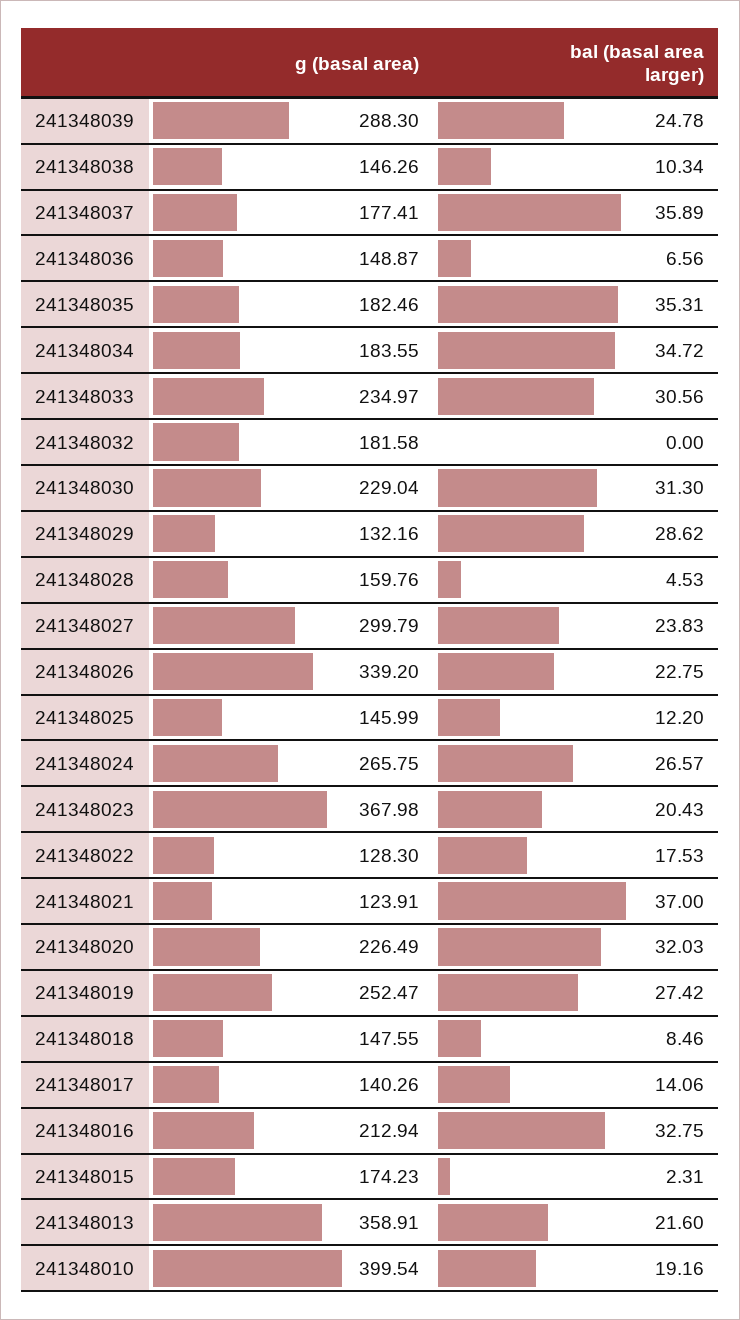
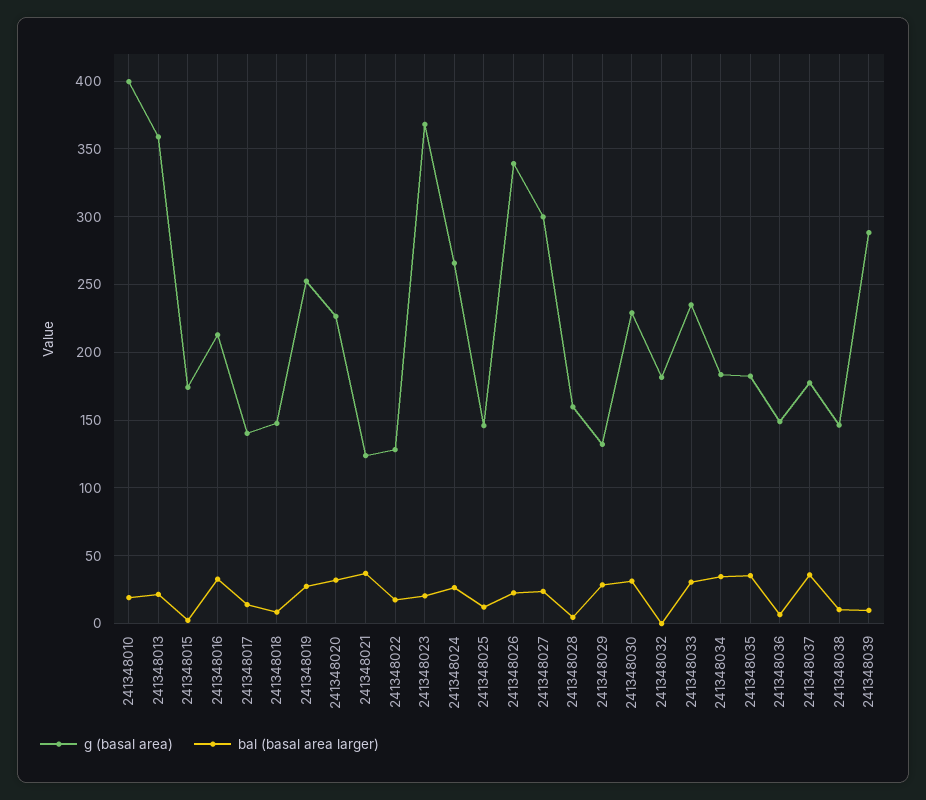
  {
    "g (basal area)": {
      "241348039": 288.3,
      "241348038": 146.26,
      "241348037": 177.41,
      "241348036": 148.87,
      "241348035": 182.46,
      "241348034": 183.55,
      "241348033": 234.97,
      "241348032": 181.58,
      "241348030": 229.04,
      "241348029": 132.16,
      "241348028": 159.76,
      "241348027": 299.79,
      "241348026": 339.2,
      "241348025": 145.99,
      "241348024": 265.75,
      "241348023": 367.98,
      "241348022": 128.3,
      "241348021": 123.91,
      "241348020": 226.49,
      "241348019": 252.47,
      "241348018": 147.55,
      "241348017": 140.26,
      "241348016": 212.94,
      "241348015": 174.23,
      "241348013": 358.91,
      "241348010": 399.54
    },
    "bal (basal area larger)": {
-     "241348039": 24.78,
+     "241348039": 10,
      "241348038": 10.34,
      "241348037": 35.89,
      "241348036": 6.56,
      "241348035": 35.31,
      "241348034": 34.72,
      "241348033": 30.56,
      "241348032": 0,
      "241348030": 31.3,
      "241348029": 28.62,
      "241348028": 4.53,
      "241348027": 23.83,
      "241348026": 22.75,
      "241348025": 12.2,
      "241348024": 26.57,
      "241348023": 20.43,
      "241348022": 17.53,
      "241348021": 37,
      "241348020": 32.03,
      "241348019": 27.42,
      "241348018": 8.46,
      "241348017": 14.06,
      "241348016": 32.75,
      "241348015": 2.31,
      "241348013": 21.6,
      "241348010": 19.16
    }
  }

